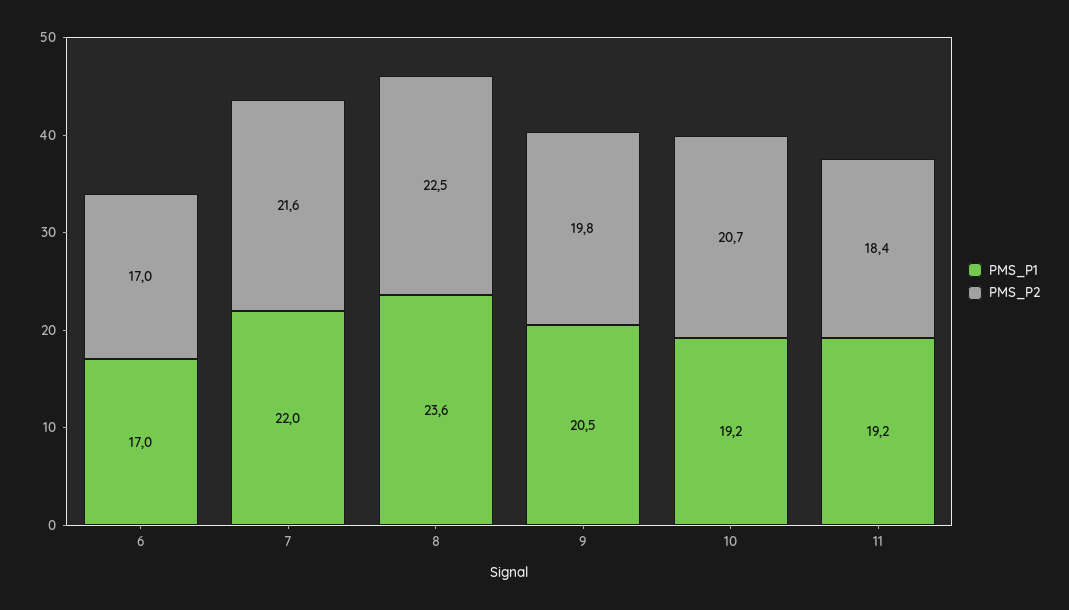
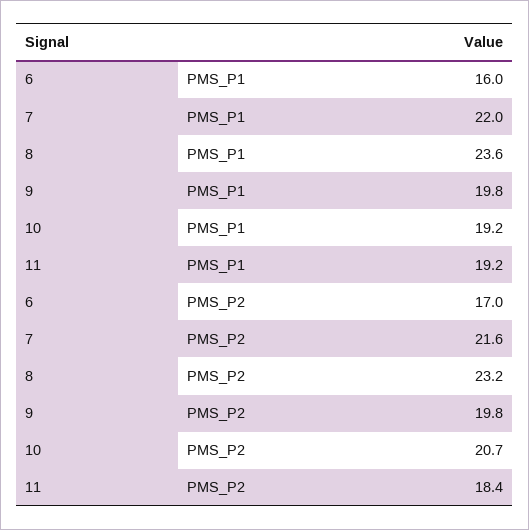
  {
    "PMS_P1": {
-     "6": 17,
+     "6": 16,
      "7": 22,
      "8": 23.6,
-     "9": 20.5,
+     "9": 19.8,
      "10": 19.2,
      "11": 19.2
    },
    "PMS_P2": {
      "6": 17,
      "7": 21.6,
-     "8": 22.5,
+     "8": 23.2,
      "9": 19.8,
      "10": 20.7,
      "11": 18.4
    }
  }

